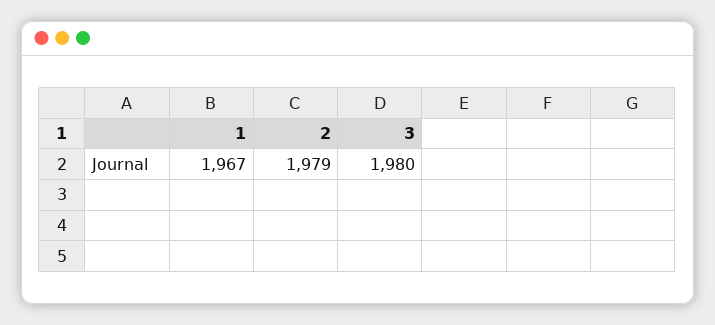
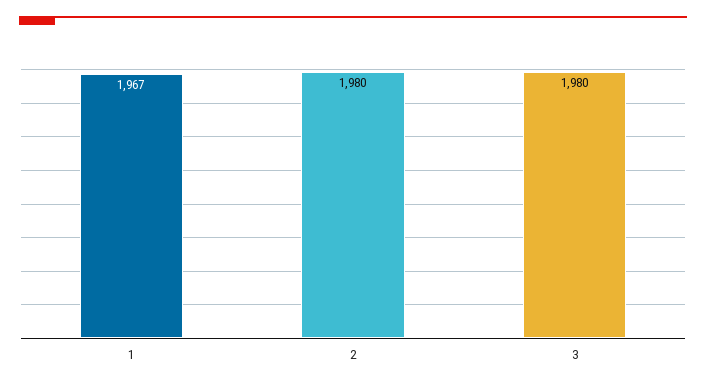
  {
    "1": 1967,
-   "2": 1979,
+   "2": 1980,
    "3": 1980
  }

